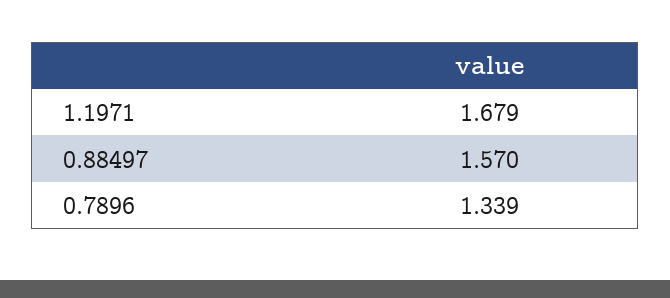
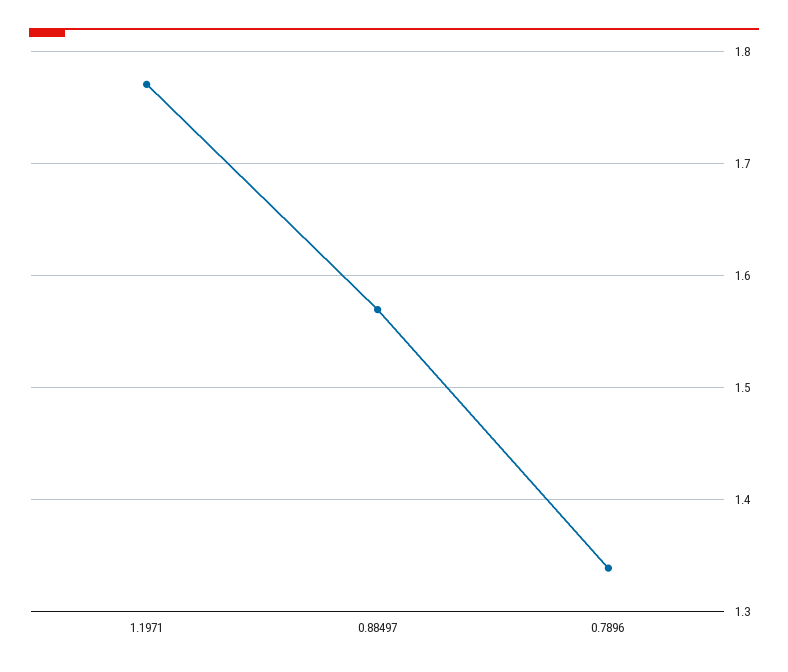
  {
-   "1.1971": 1.679,
+   "1.1971": 1.77,
    "0.88497": 1.57,
    "0.7896": 1.339
  }

